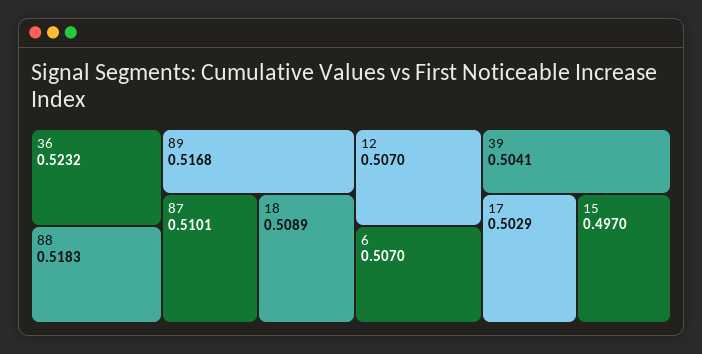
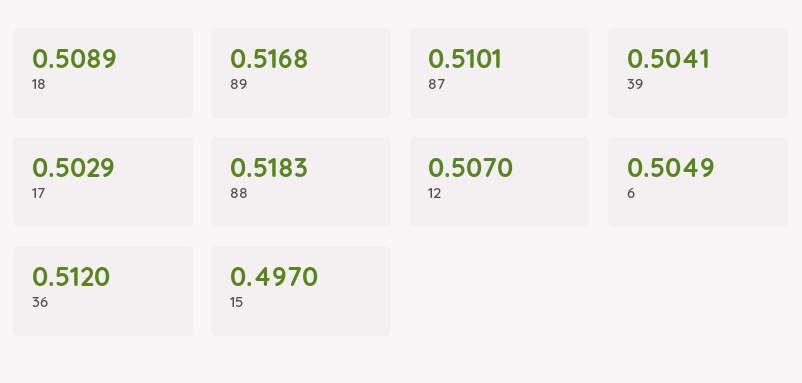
  {
-   "36": 0.5232,
+   "36": 0.512,
    "88": 0.5183,
    "89": 0.5168,
    "87": 0.5101,
    "18": 0.5089,
    "12": 0.507,
-   "6": 0.507,
+   "6": 0.5049,
    "39": 0.5041,
    "17": 0.5029,
    "15": 0.497
  }

